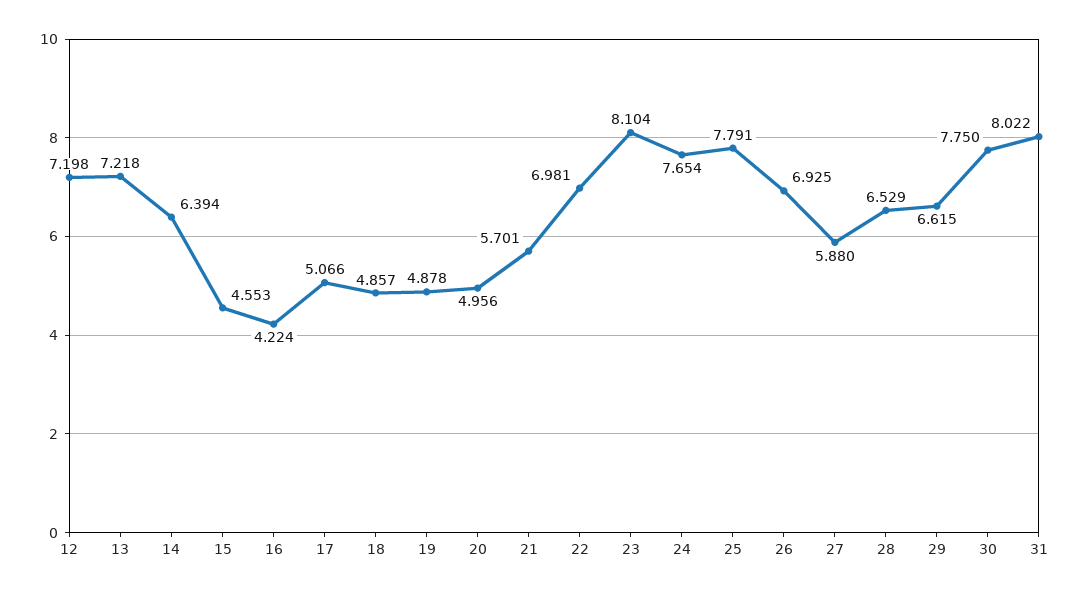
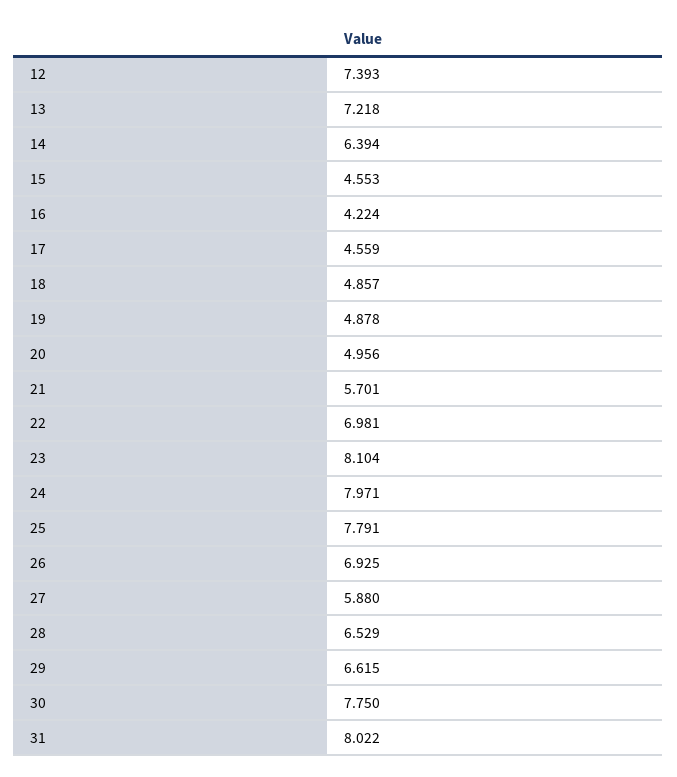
  {
-   "12": 7.198,
+   "12": 7.393,
    "13": 7.218,
    "14": 6.394,
    "15": 4.553,
    "16": 4.224,
-   "17": 5.066,
+   "17": 4.559,
    "18": 4.857,
    "19": 4.878,
    "20": 4.956,
    "21": 5.701,
    "22": 6.981,
    "23": 8.104,
-   "24": 7.654,
+   "24": 7.971,
    "25": 7.791,
    "26": 6.925,
    "27": 5.88,
    "28": 6.529,
    "29": 6.615,
    "30": 7.75,
    "31": 8.022
  }

